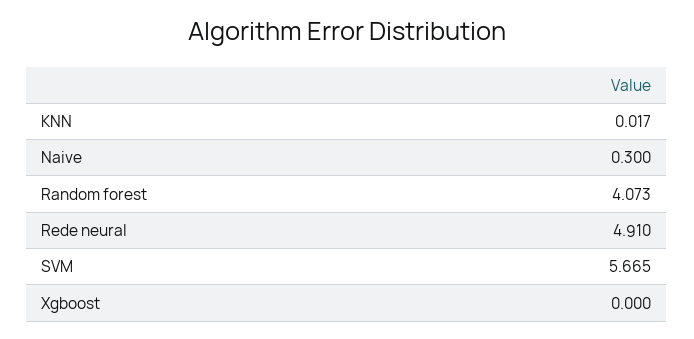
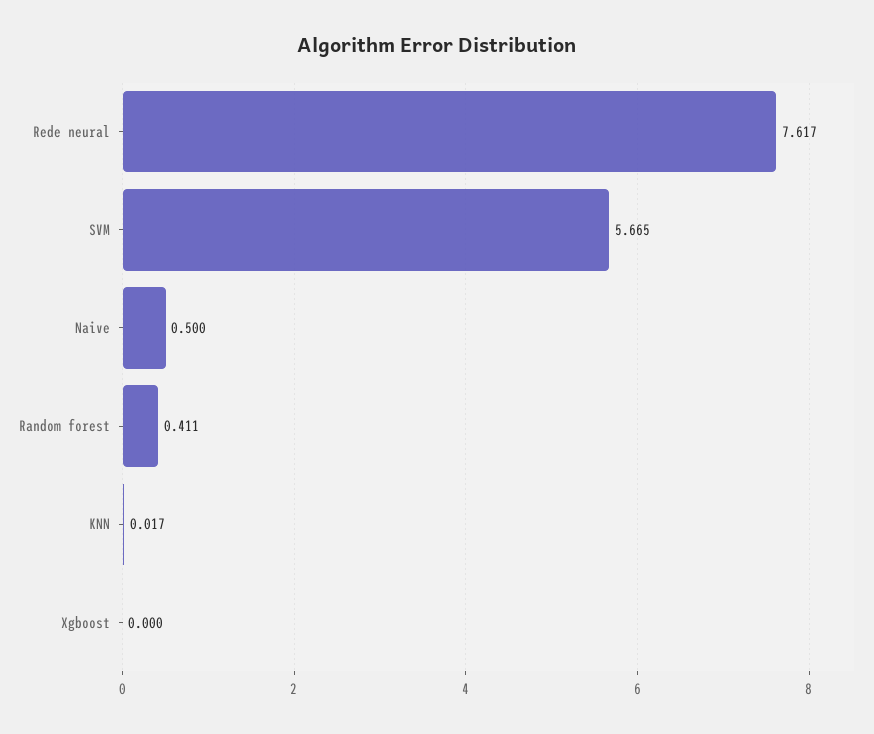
  {
    "KNN": 0.017,
-   "Naive": 0.3,
+   "Naive": 0.5,
-   "Random forest": 4.073,
+   "Random forest": 0.411,
-   "Rede neural": 4.91,
+   "Rede neural": 7.617,
    "SVM": 5.665,
    "Xgboost": 0
  }

